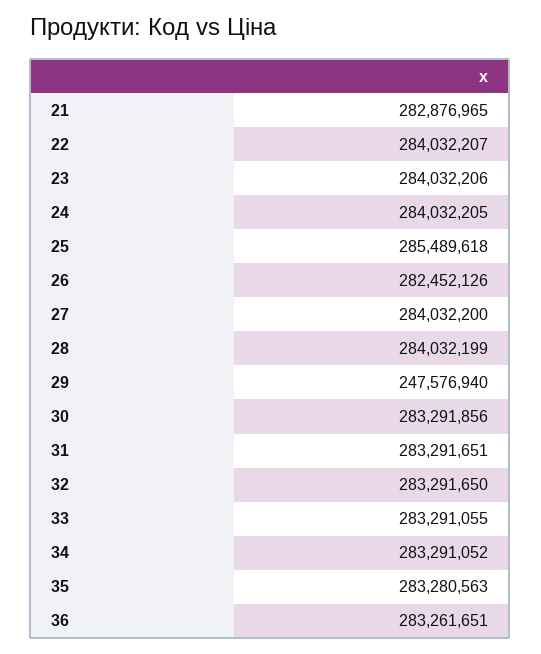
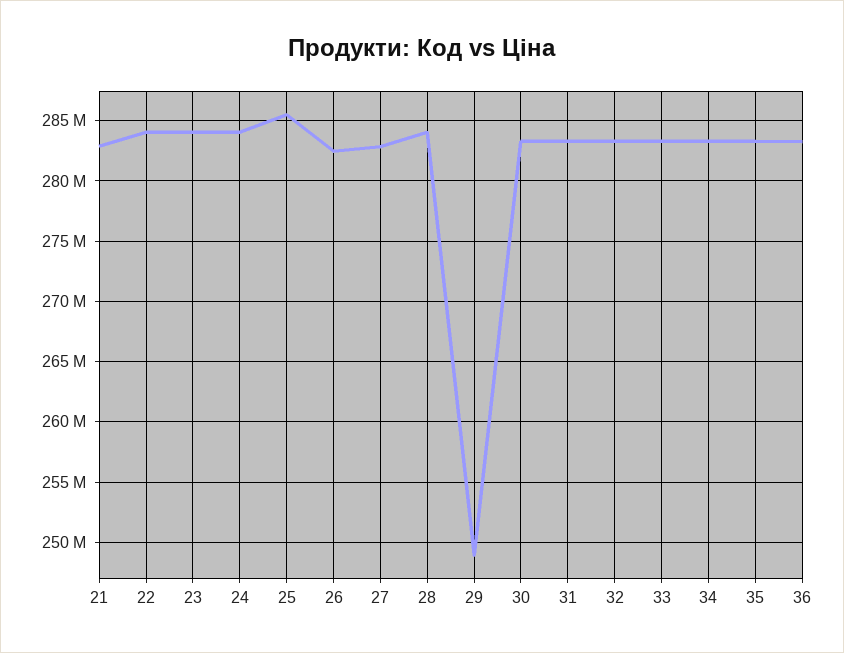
  {
    "21": 282876965,
    "22": 284032207,
    "23": 284032206,
    "24": 284032205,
    "25": 285489618,
    "26": 282452126,
-   "27": 284032200,
+   "27": 283000000,
    "28": 284032199,
-   "29": 247576940,
+   "29": 249000000,
    "30": 283291856,
    "31": 283291651,
    "32": 283291650,
    "33": 283291055,
    "34": 283291052,
    "35": 283280563,
    "36": 283261651
  }

